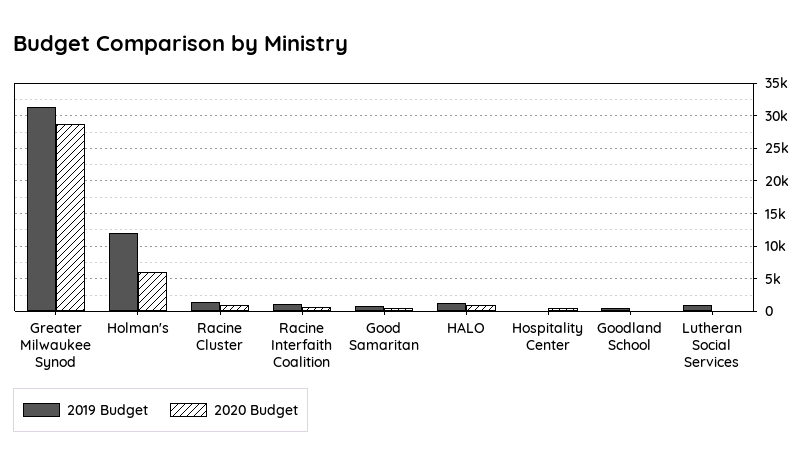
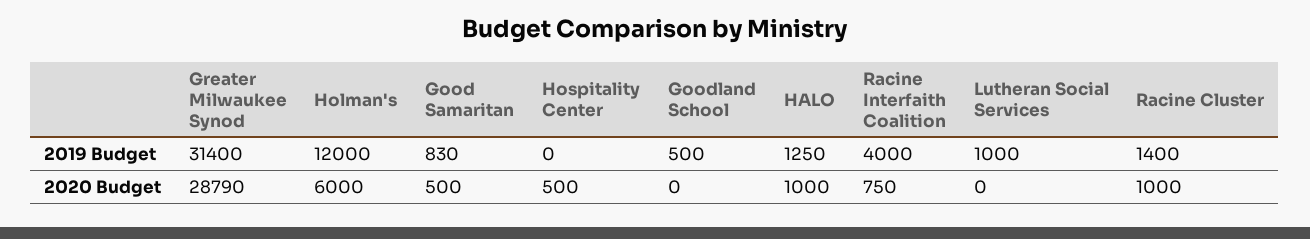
  {
    "2019 Budget": {
      "Greater Milwaukee Synod": 31400,
      "Holman's": 12000,
      "Racine Cluster": 1400,
-     "Racine Interfaith Coalition": 1000,
+     "Racine Interfaith Coalition": 4000,
      "Good Samaritan": 830,
      "HALO": 1250,
      "Hospitality Center": 0,
      "Goodland School": 500,
      "Lutheran Social Services": 1000
    },
    "2020 Budget": {
      "Greater Milwaukee Synod": 28790,
      "Holman's": 6000,
      "Racine Cluster": 1000,
      "Racine Interfaith Coalition": 750,
      "Good Samaritan": 500,
      "HALO": 1000,
      "Hospitality Center": 500,
      "Goodland School": 0,
      "Lutheran Social Services": 0
    }
  }

